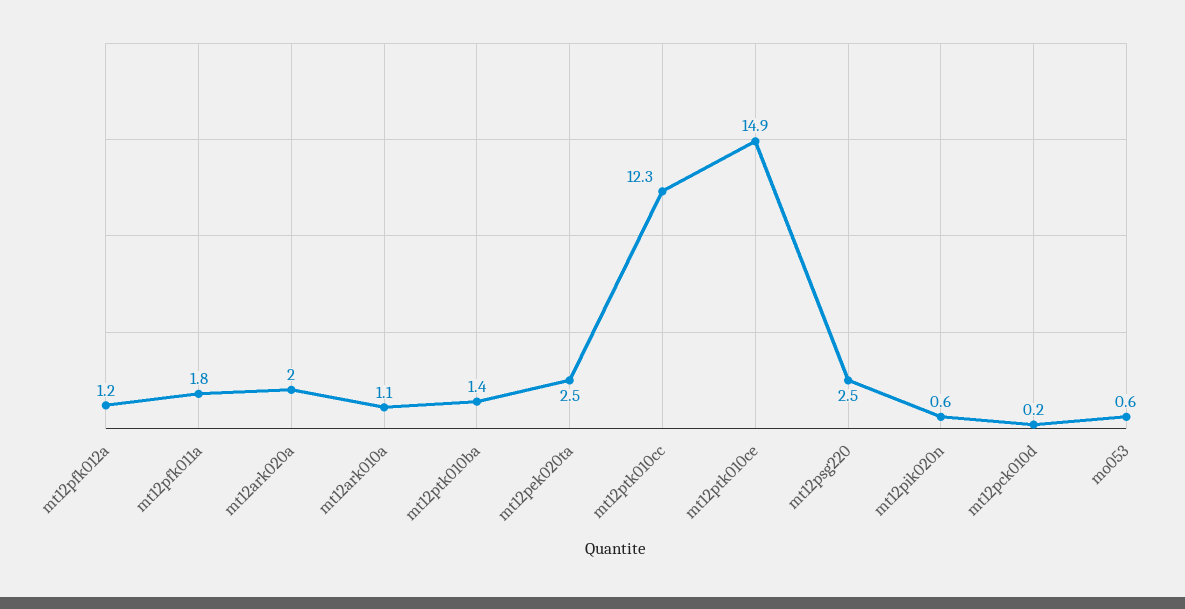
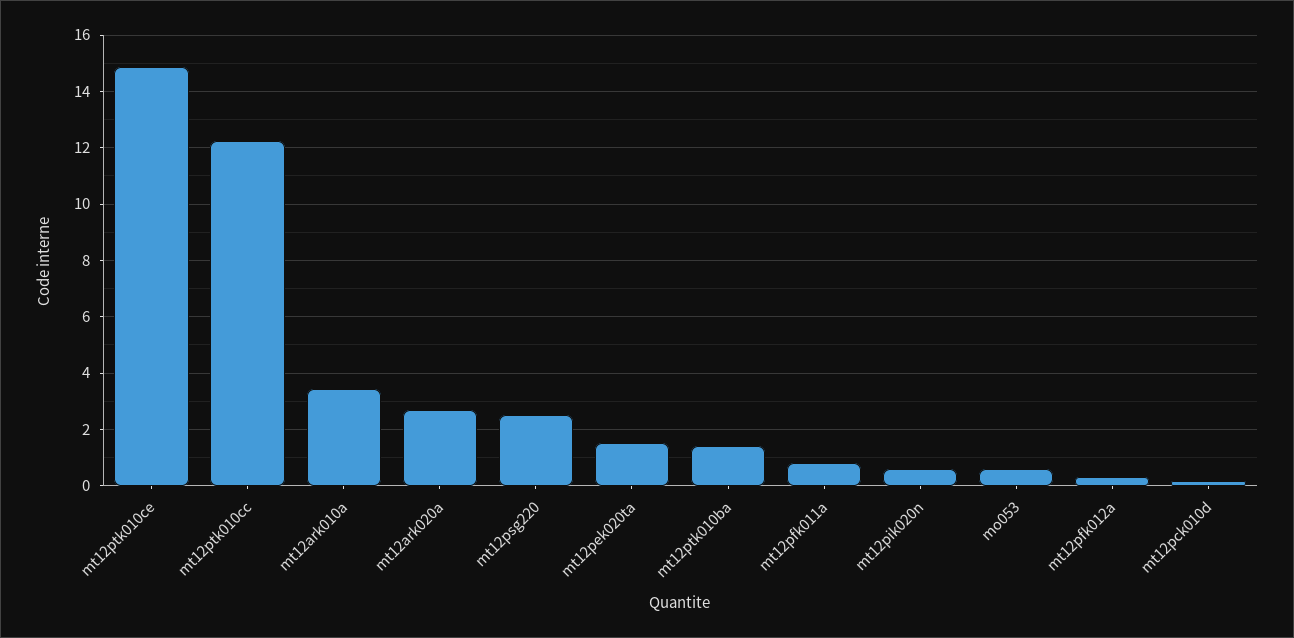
  {
-   "mt12pfk012a": 1.2,
+   "mt12pfk012a": 0.25,
-   "mt12pfk011a": 1.8,
+   "mt12pfk011a": 0.75,
-   "mt12ark020a": 2,
+   "mt12ark020a": 2.75,
-   "mt12ark010a": 1.1,
+   "mt12ark010a": 3.5,
    "mt12ptk010ba": 1.4,
-   "mt12pek020ta": 2.5,
+   "mt12pek020ta": 1.5,
    "mt12ptk010cc": 12.3,
    "mt12ptk010ce": 14.9,
    "mt12psg220": 2.5,
    "mt12pik020n": 0.6,
    "mt12pck010d": 0.2,
    "mo053": 0.6
  }

